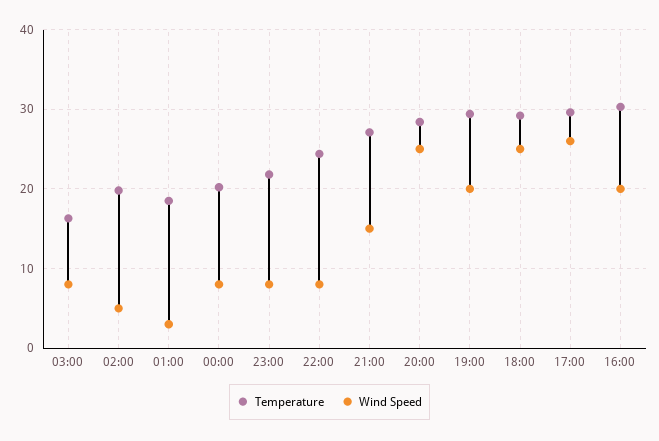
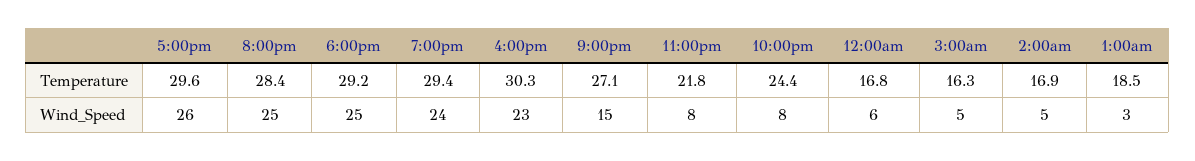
  {
    "Temperature": {
      "03:00": 16.3,
-     "02:00": 20,
+     "02:00": 16.9,
      "01:00": 18.5,
-     "00:00": 20,
+     "00:00": 16.8,
      "23:00": 21.8,
      "22:00": 24.4,
      "21:00": 27.1,
      "20:00": 28.4,
      "19:00": 29.4,
      "18:00": 29.2,
      "17:00": 29.6,
      "16:00": 30.3
    },
    "Wind Speed": {
-     "03:00": 8,
+     "03:00": 5,
      "02:00": 5,
      "01:00": 3,
-     "00:00": 8,
+     "00:00": 6,
      "23:00": 8,
      "22:00": 8,
      "21:00": 15,
      "20:00": 25,
-     "19:00": 20,
+     "19:00": 24,
      "18:00": 25,
      "17:00": 26,
-     "16:00": 20
+     "16:00": 23
    }
  }

